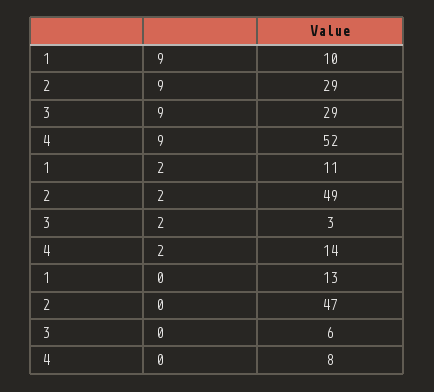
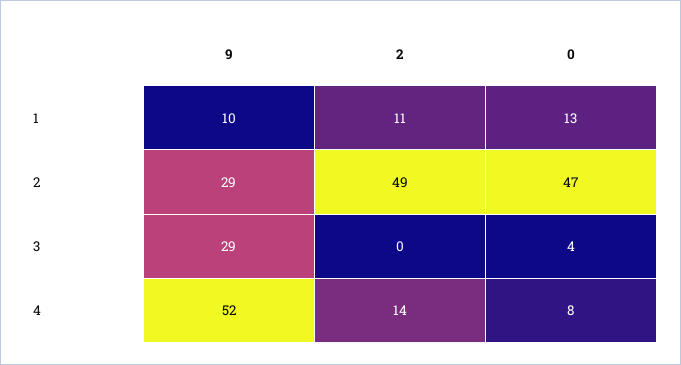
  {
    "1": {
      "9": 10,
      "2": 11,
      "0": 13
    },
    "2": {
      "9": 29,
      "2": 49,
      "0": 47
    },
    "3": {
      "9": 29,
-     "2": 3,
+     "2": 0,
-     "0": 6
+     "0": 4
    },
    "4": {
      "9": 52,
      "2": 14,
      "0": 8
    }
  }

